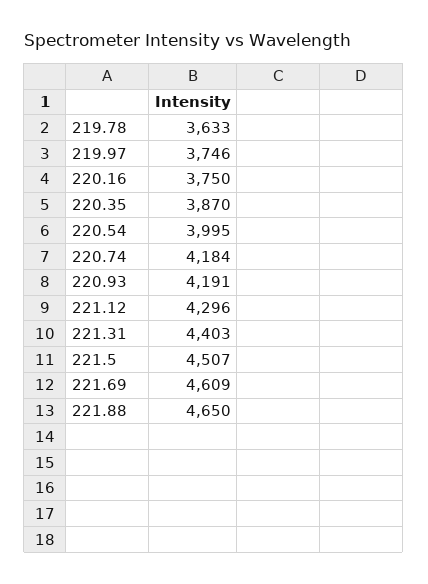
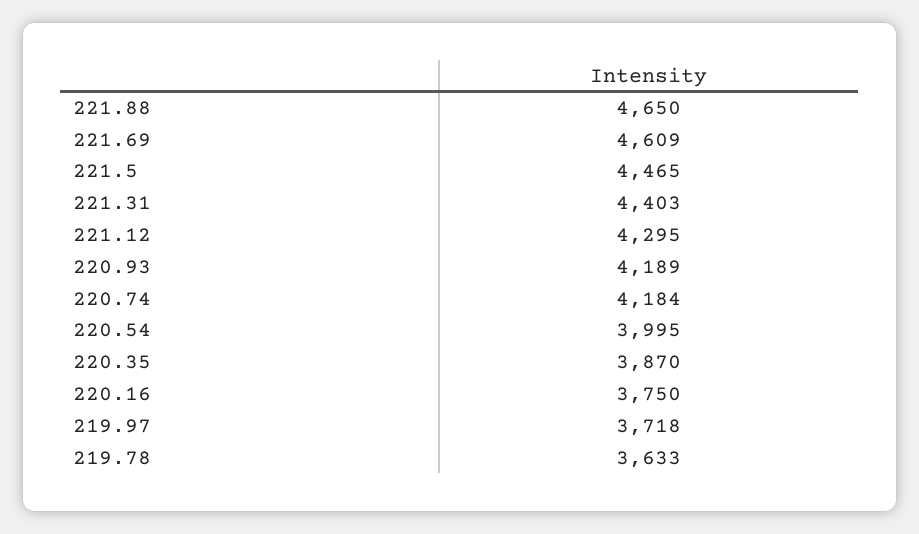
  {
    "219.78": 3633,
-   "219.97": 3746,
+   "219.97": 3718,
    "220.16": 3750,
    "220.35": 3870,
    "220.54": 3995,
    "220.74": 4184,
-   "220.93": 4191,
+   "220.93": 4189,
-   "221.12": 4296,
+   "221.12": 4295,
    "221.31": 4403,
-   "221.5": 4507,
+   "221.5": 4465,
    "221.69": 4609,
    "221.88": 4650
  }

